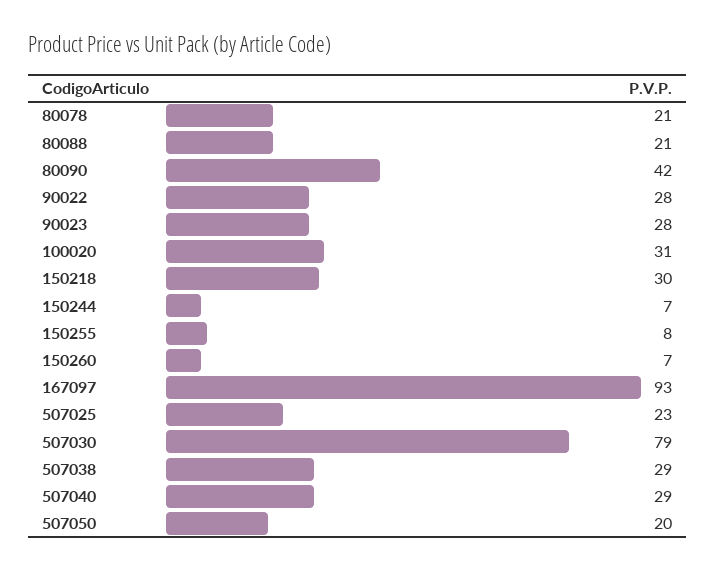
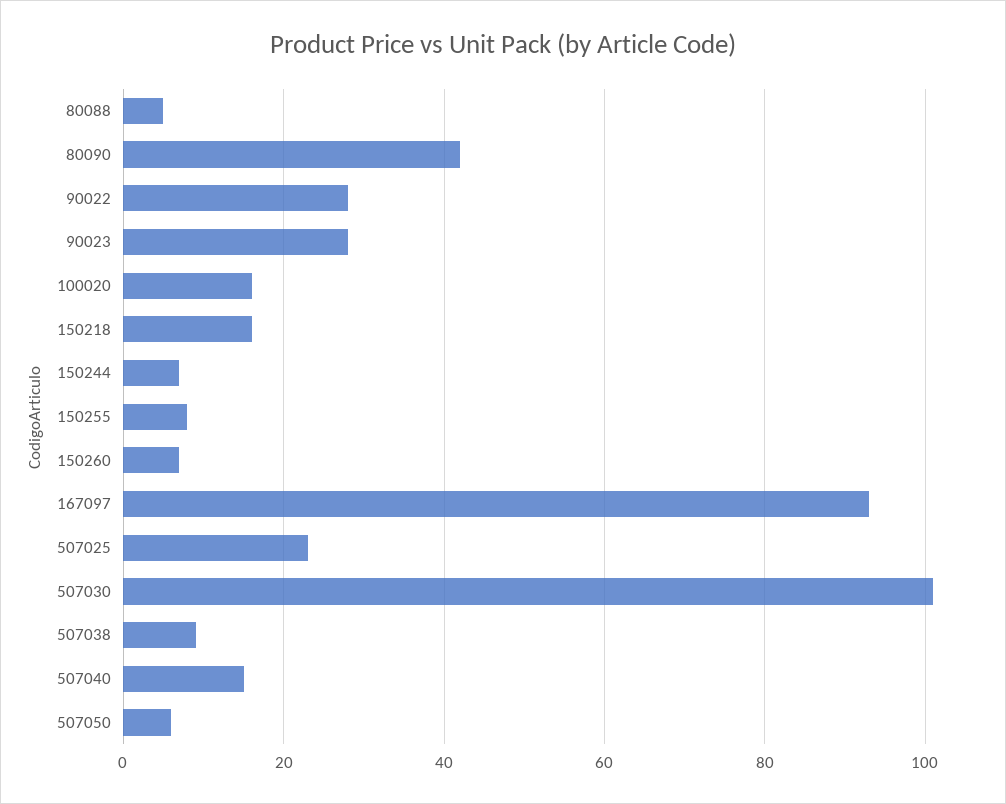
  {
-   "80078": 21,
-   "80088": 21,
+   "80088": 5,
    "80090": 42,
    "90022": 28,
    "90023": 28,
-   "100020": 31,
+   "100020": 15,
-   "150218": 30,
+   "150218": 15,
    "150244": 7,
    "150255": 8,
    "150260": 7,
    "167097": 93,
    "507025": 23,
-   "507030": 79,
+   "507030": 100,
-   "507038": 29,
+   "507038": 10,
-   "507040": 29,
+   "507040": 15,
-   "507050": 20
+   "507050": 5
  }

